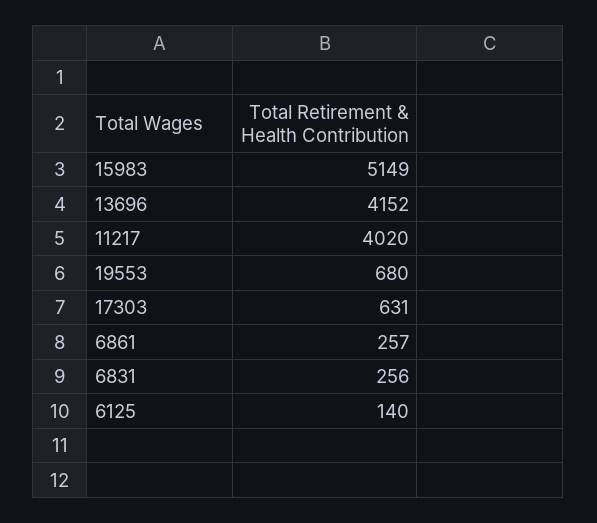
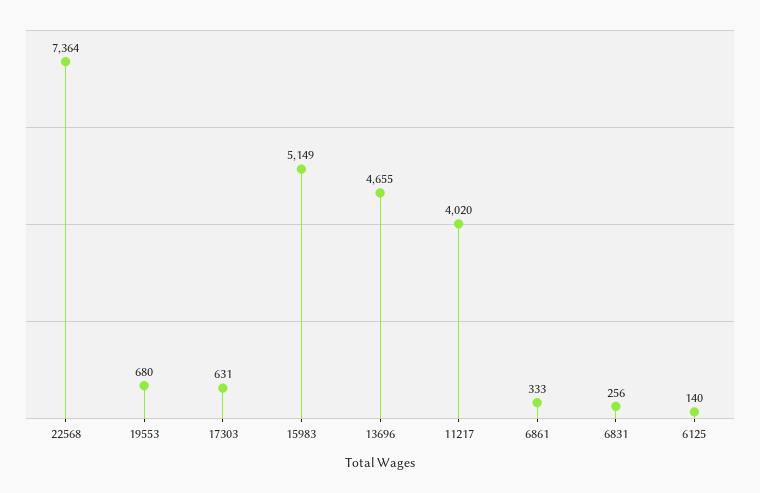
  {
    "15983": 5149,
-   "13696": 4152,
+   "13696": 4655,
    "11217": 4020,
    "19553": 680,
    "17303": 631,
-   "6861": 257,
+   "6861": 333,
    "6831": 256,
-   "6125": 140
+   "6125": 140,
+   "22568": 7364
  }

